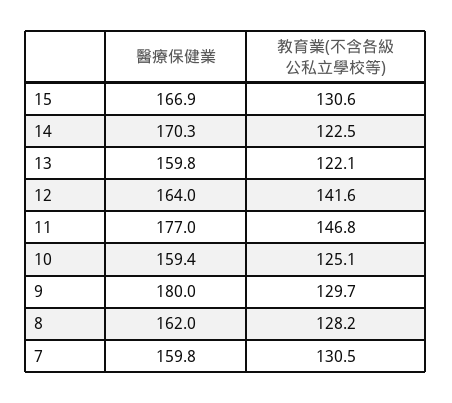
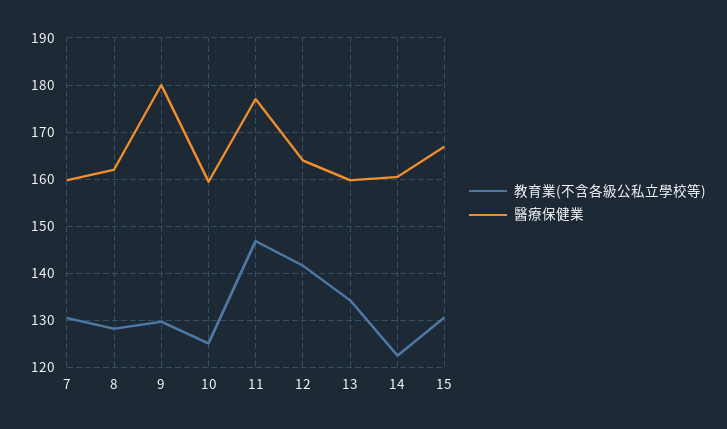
  {
    "醫療保健業": {
      "15": 166.9,
-     "14": 170.3,
+     "14": 160,
      "13": 159.8,
      "12": 164,
      "11": 177,
      "10": 159.4,
      "9": 180,
      "8": 162,
      "7": 159.8
    },
    "教育業(不含各級公私立學校等)": {
      "15": 130.6,
      "14": 122.5,
-     "13": 122.1,
+     "13": 134,
      "12": 141.6,
      "11": 146.8,
      "10": 125.1,
      "9": 129.7,
      "8": 128.2,
      "7": 130.5
    }
  }

